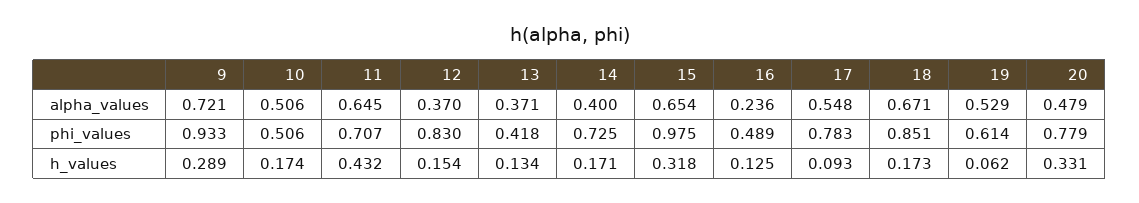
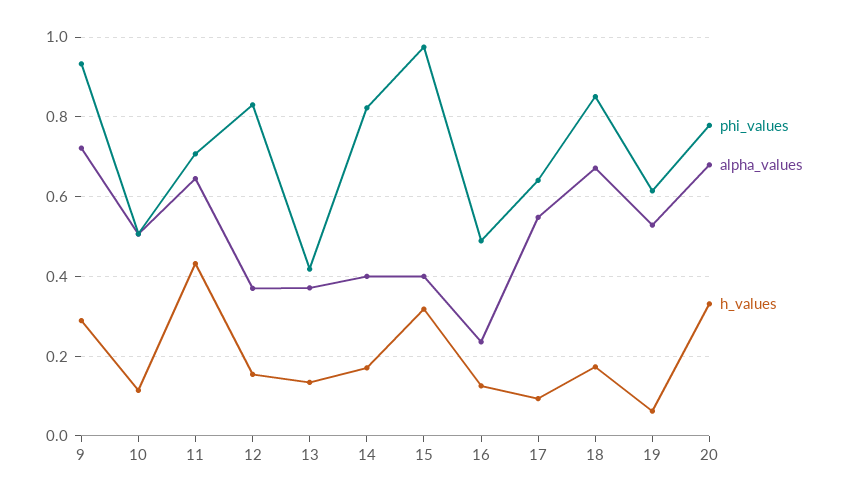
  {
    "alpha_values": {
      "9": 0.721,
      "10": 0.506,
      "11": 0.645,
      "12": 0.37,
      "13": 0.371,
      "14": 0.4,
-     "15": 0.654,
+     "15": 0.4,
      "16": 0.236,
      "17": 0.548,
      "18": 0.671,
      "19": 0.529,
-     "20": 0.479
+     "20": 0.68
    },
    "phi_values": {
      "9": 0.933,
      "10": 0.506,
      "11": 0.707,
      "12": 0.83,
      "13": 0.418,
-     "14": 0.725,
+     "14": 0.82,
      "15": 0.975,
      "16": 0.489,
-     "17": 0.783,
+     "17": 0.64,
      "18": 0.851,
      "19": 0.614,
      "20": 0.779
    },
    "h_values": {
      "9": 0.289,
-     "10": 0.174,
+     "10": 0.12,
      "11": 0.432,
      "12": 0.154,
      "13": 0.134,
      "14": 0.171,
      "15": 0.318,
      "16": 0.125,
      "17": 0.093,
      "18": 0.173,
      "19": 0.062,
      "20": 0.331
    }
  }

